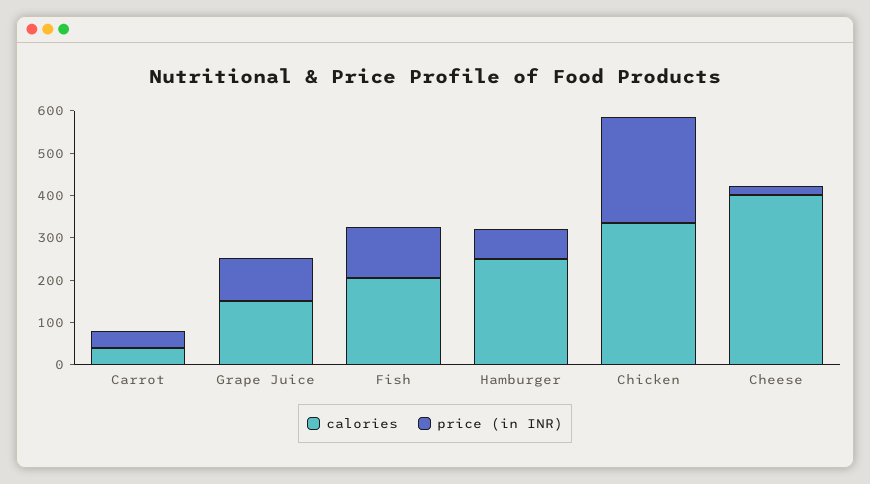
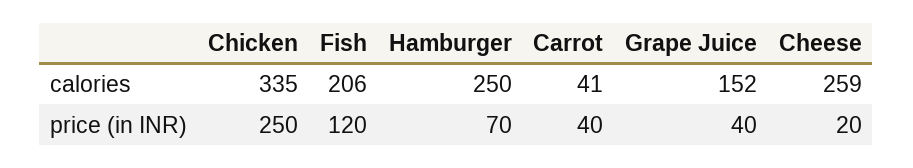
  {
    "calories": {
      "Carrot": 41,
      "Grape Juice": 152,
      "Fish": 206,
      "Hamburger": 250,
      "Chicken": 335,
-     "Cheese": 400
+     "Cheese": 259
    },
    "price (in INR)": {
      "Carrot": 40,
-     "Grape Juice": 100,
+     "Grape Juice": 40,
      "Fish": 120,
      "Hamburger": 70,
      "Chicken": 250,
      "Cheese": 20
    }
  }

